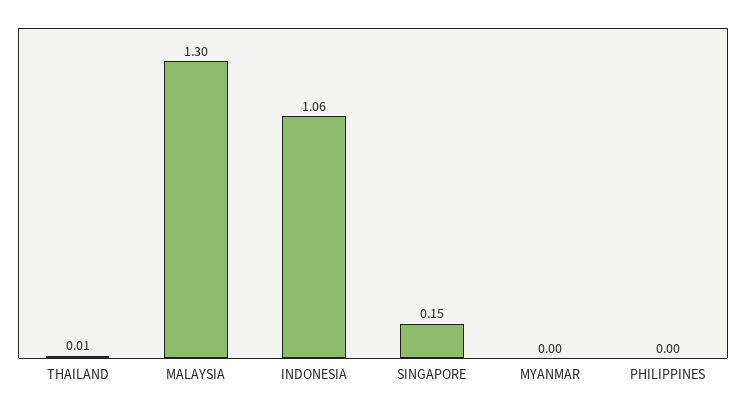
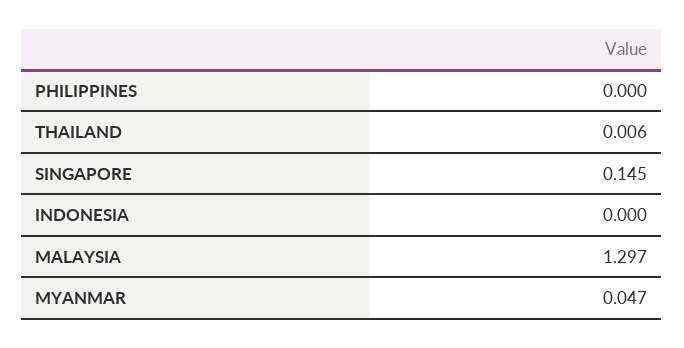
  {
    "THAILAND": 0.006,
    "MALAYSIA": 1.297,
-   "INDONESIA": 1.06,
+   "INDONESIA": 0,
    "SINGAPORE": 0.145,
-   "MYANMAR": 0,
+   "MYANMAR": 0.047,
    "PHILIPPINES": 0
  }

